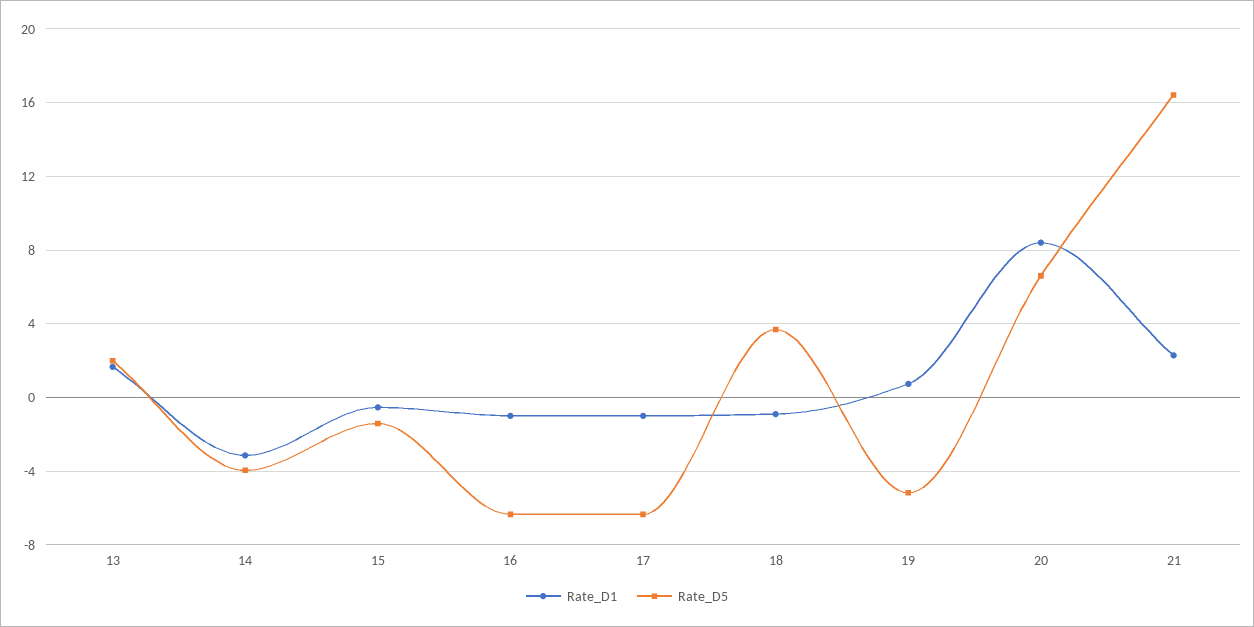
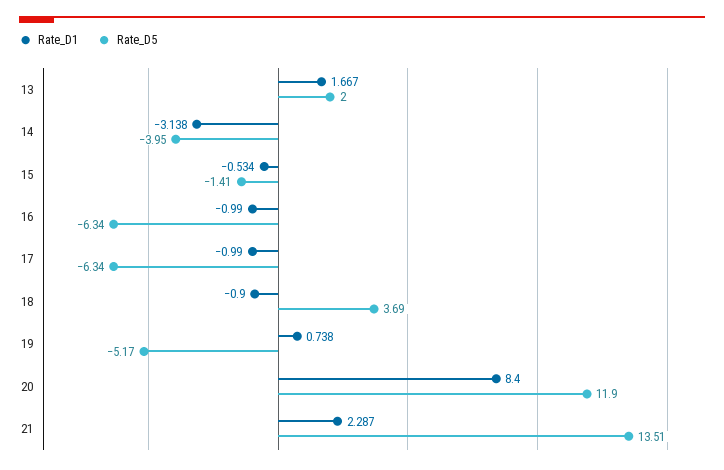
  {
    "Rate_D1": {
      "13": 1.667,
      "14": -3.138,
      "15": -0.534,
      "16": -0.99,
      "17": -0.99,
      "18": -0.9,
      "19": 0.738,
      "20": 8.4,
      "21": 2.287
    },
    "Rate_D5": {
      "13": 2,
      "14": -3.95,
      "15": -1.41,
      "16": -6.34,
      "17": -6.34,
      "18": 3.69,
      "19": -5.17,
-     "20": 6.5,
+     "20": 11.9,
-     "21": 16.5
+     "21": 13.51
    }
  }

